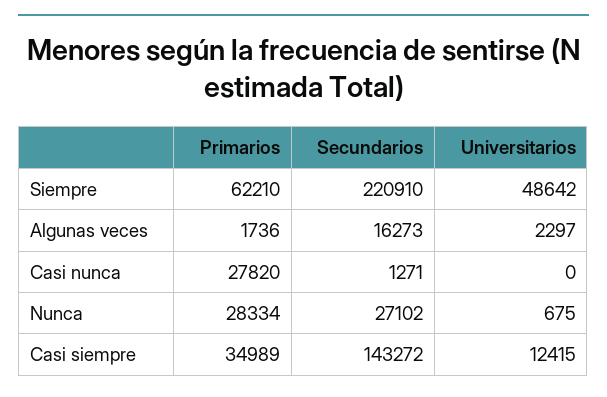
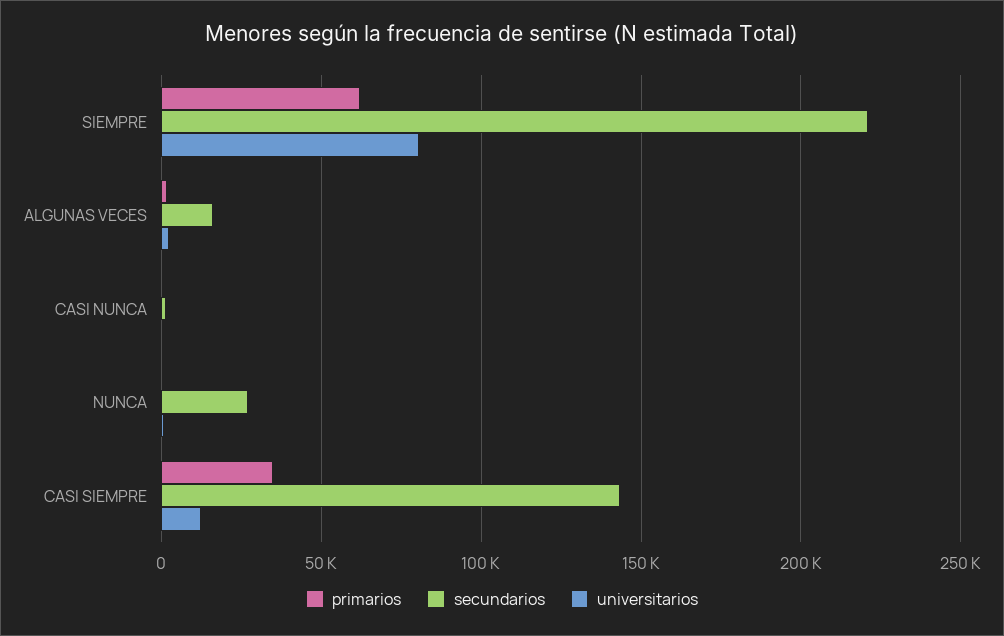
  {
    "Primarios": {
      "Siempre": 62210,
      "Algunas veces": 1736,
-     "Casi nunca": 27820,
+     "Casi nunca": 0,
-     "Nunca": 28334,
+     "Nunca": 0,
      "Casi siempre": 34989
    },
    "Secundarios": {
      "Siempre": 220910,
      "Algunas veces": 16273,
      "Casi nunca": 1271,
      "Nunca": 27102,
      "Casi siempre": 143272
    },
    "Universitarios": {
-     "Siempre": 48642,
+     "Siempre": 80000,
      "Algunas veces": 2297,
      "Casi nunca": 0,
      "Nunca": 675,
      "Casi siempre": 12415
    }
  }

